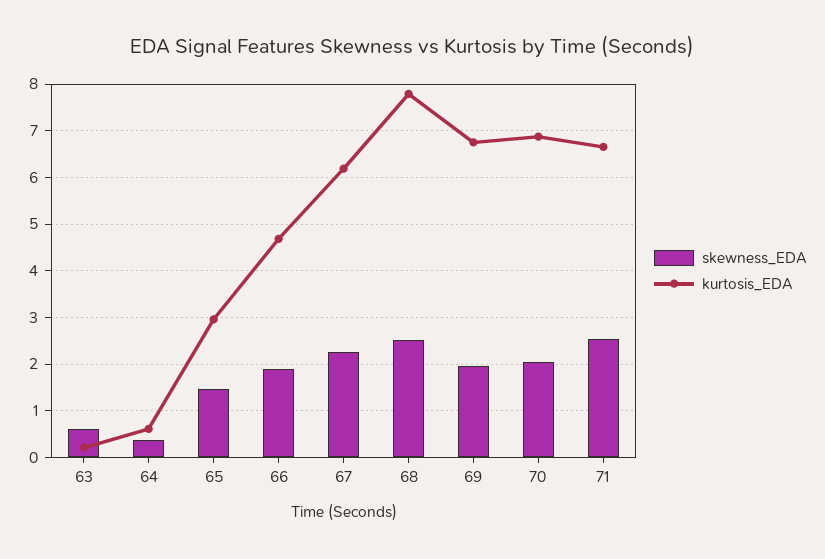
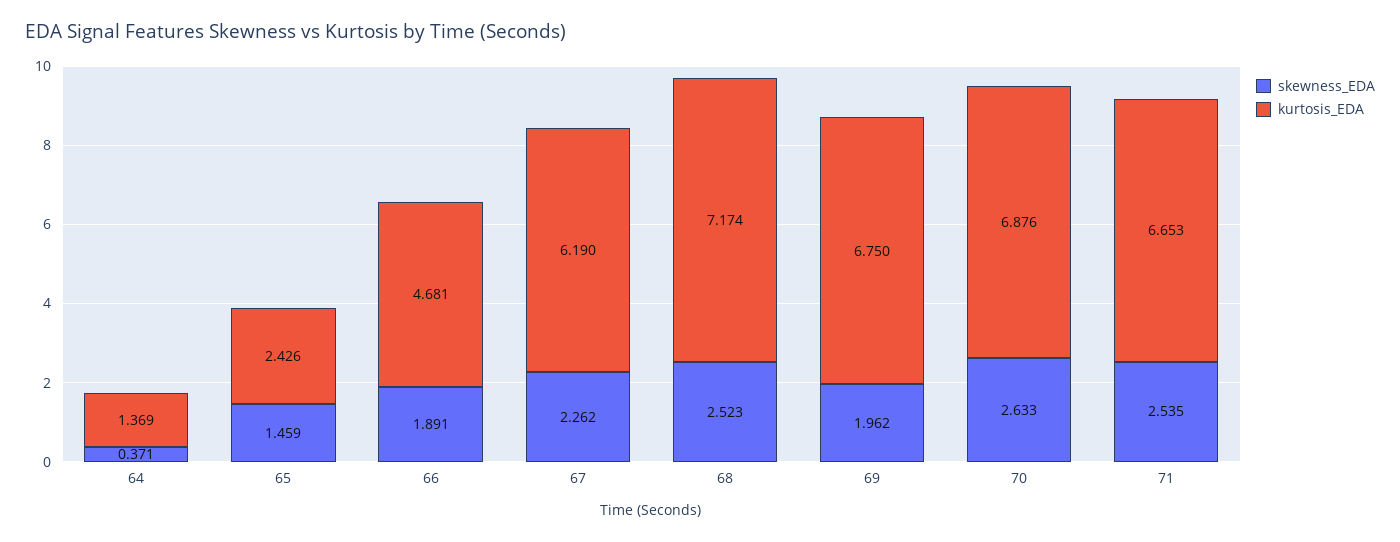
  {
    "skewness_EDA": {
-     "63": 0.6,
      "64": 0.371,
      "65": 1.459,
      "66": 1.891,
      "67": 2.262,
      "68": 2.523,
      "69": 1.962,
-     "70": 2,
+     "70": 2.633,
      "71": 2.535
    },
    "kurtosis_EDA": {
-     "63": 0.2,
-     "64": 0.6,
+     "64": 1.369,
-     "65": 3,
+     "65": 2.426,
      "66": 4.681,
      "67": 6.19,
-     "68": 7.8,
+     "68": 7.174,
      "69": 6.75,
      "70": 6.876,
      "71": 6.653
    }
  }

